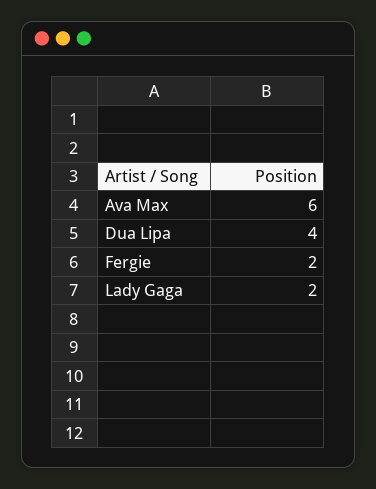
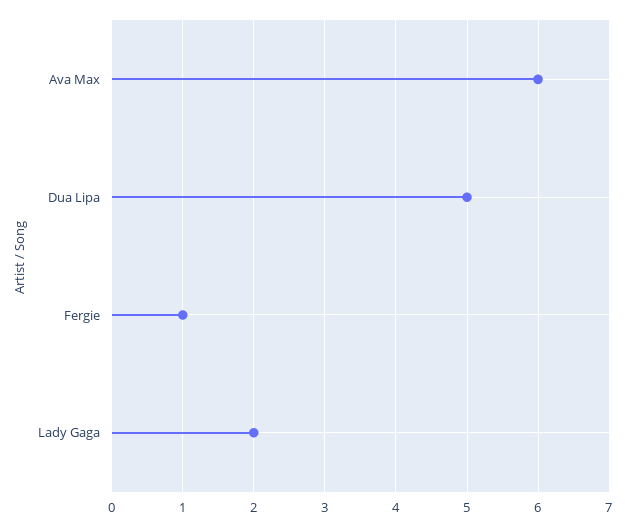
  {
    "Ava Max": 6,
-   "Dua Lipa": 4,
+   "Dua Lipa": 5,
-   "Fergie": 2,
+   "Fergie": 1,
    "Lady Gaga": 2
  }

